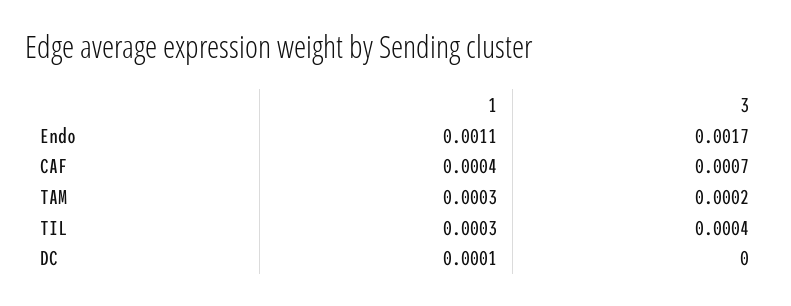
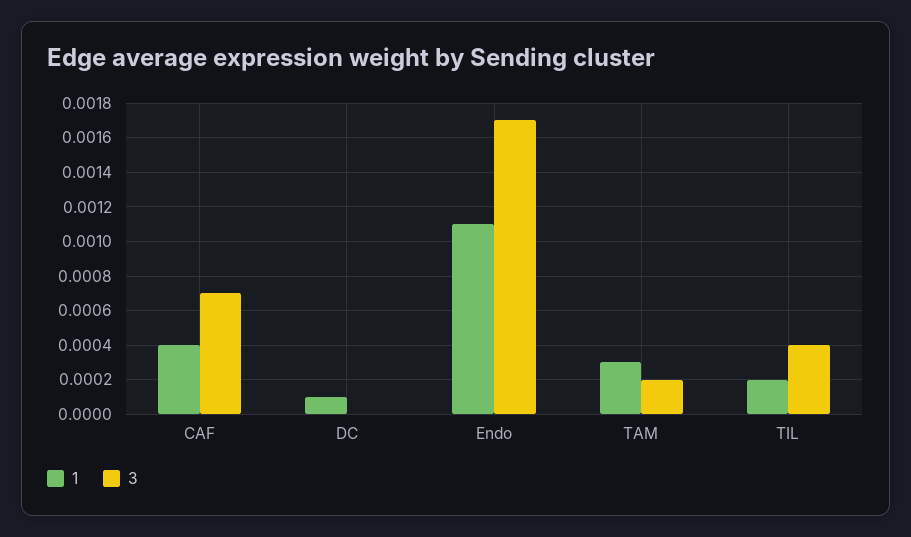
  {
    "1": {
      "Endo": 0.0011,
      "CAF": 0.0004,
      "TAM": 0.0003,
-     "TIL": 0.0003,
+     "TIL": 0.0002,
      "DC": 0.0001
    },
    "3": {
      "Endo": 0.0017,
      "CAF": 0.0007,
      "TAM": 0.0002,
      "TIL": 0.0004,
      "DC": 0
    }
  }

